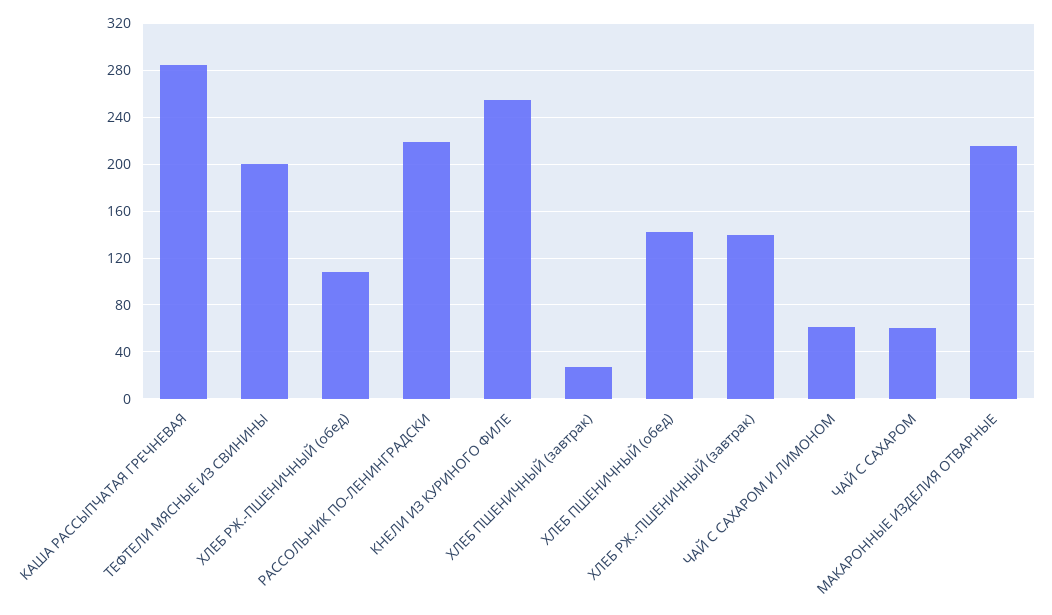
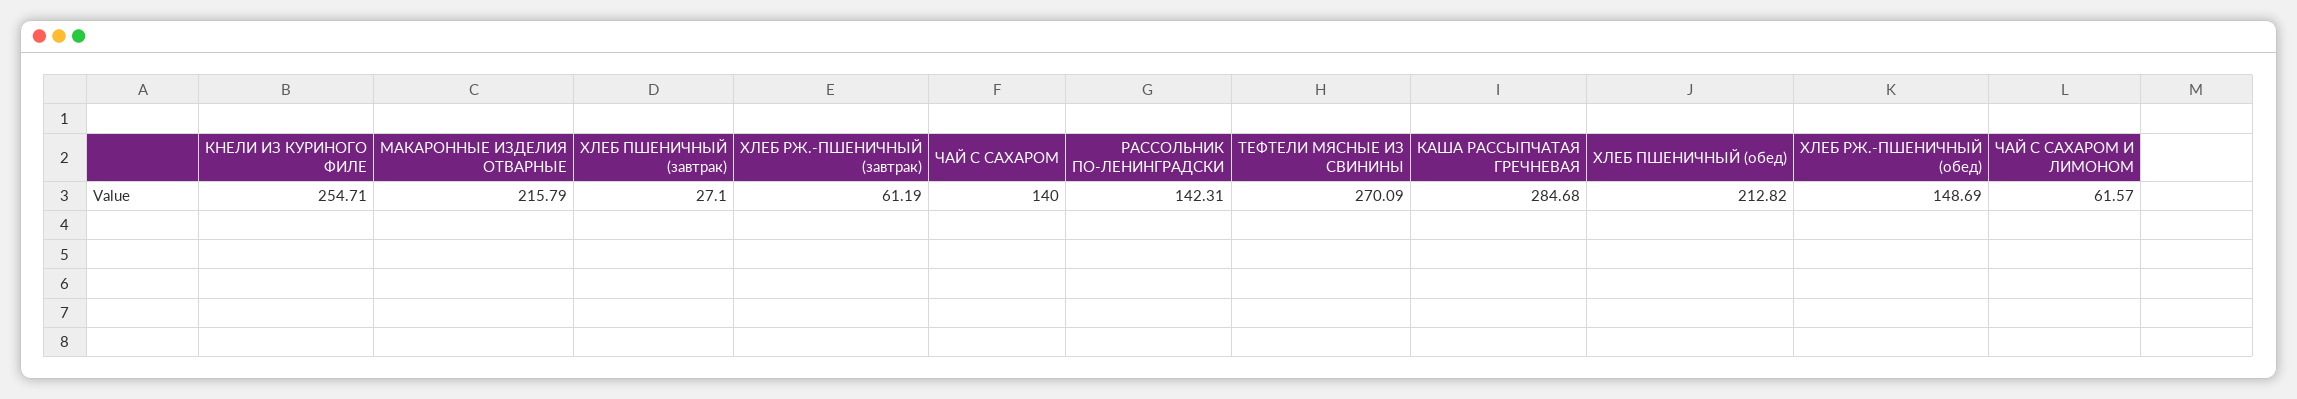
  {
    "КАША РАССЫПЧАТАЯ ГРЕЧНЕВАЯ": 284.68,
-   "ТЕФТЕЛИ МЯСНЫЕ ИЗ СВИНИНЫ": 200,
+   "ТЕФТЕЛИ МЯСНЫЕ ИЗ СВИНИНЫ": 270.09,
-   "ХЛЕБ РЖ.-ПШЕНИЧНЫЙ (обед)": 110,
+   "ХЛЕБ РЖ.-ПШЕНИЧНЫЙ (обед)": 148.69,
-   "РАССОЛЬНИК ПО-ЛЕНИНГРАДСКИ": 220,
+   "РАССОЛЬНИК ПО-ЛЕНИНГРАДСКИ": 142.31,
    "КНЕЛИ ИЗ КУРИНОГО ФИЛЕ": 254.71,
    "ХЛЕБ ПШЕНИЧНЫЙ (завтрак)": 27.1,
-   "ХЛЕБ ПШЕНИЧНЫЙ (обед)": 140,
+   "ХЛЕБ ПШЕНИЧНЫЙ (обед)": 212.82,
-   "ХЛЕБ РЖ.-ПШЕНИЧНЫЙ (завтрак)": 140,
+   "ХЛЕБ РЖ.-ПШЕНИЧНЫЙ (завтрак)": 61.19,
    "ЧАЙ С САХАРОМ И ЛИМОНОМ": 61.57,
-   "ЧАЙ С САХАРОМ": 60,
+   "ЧАЙ С САХАРОМ": 140,
    "МАКАРОННЫЕ ИЗДЕЛИЯ ОТВАРНЫЕ": 215.79
  }

